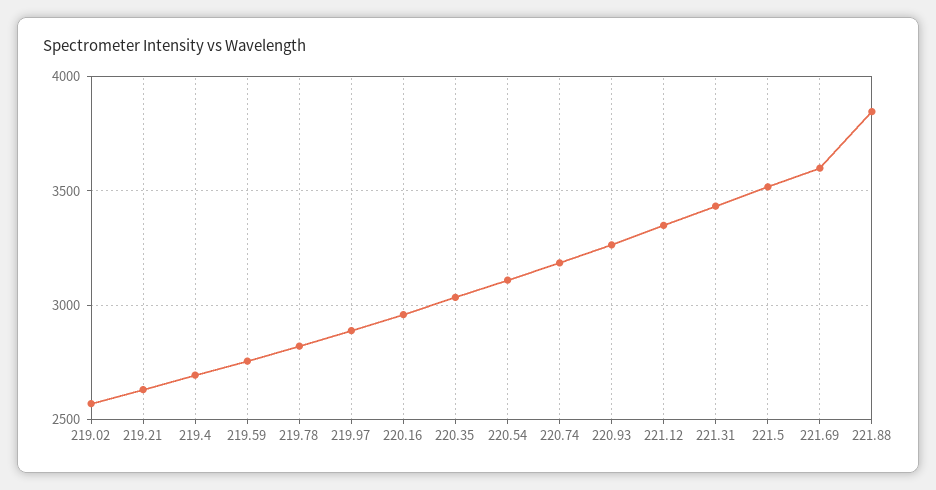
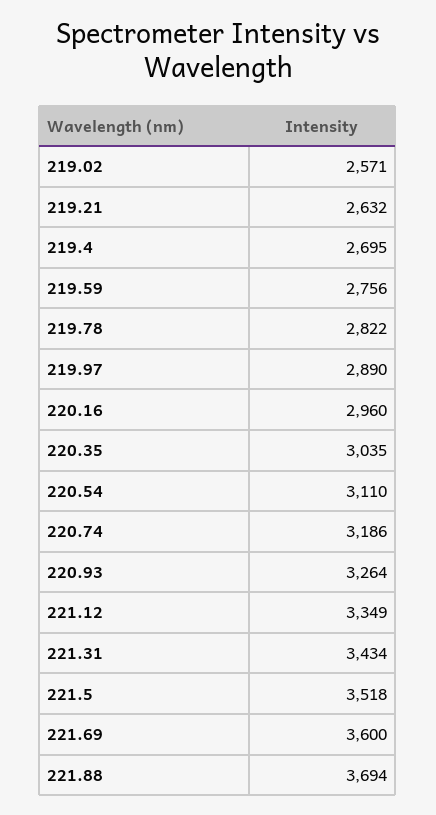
  {
    "219.02": 2571,
    "219.21": 2632,
    "219.4": 2695,
    "219.59": 2756,
    "219.78": 2822,
    "219.97": 2890,
    "220.16": 2960,
    "220.35": 3035,
    "220.54": 3110,
    "220.74": 3186,
    "220.93": 3264,
    "221.12": 3349,
    "221.31": 3434,
    "221.5": 3518,
    "221.69": 3600,
-   "221.88": 3850
+   "221.88": 3694
  }

